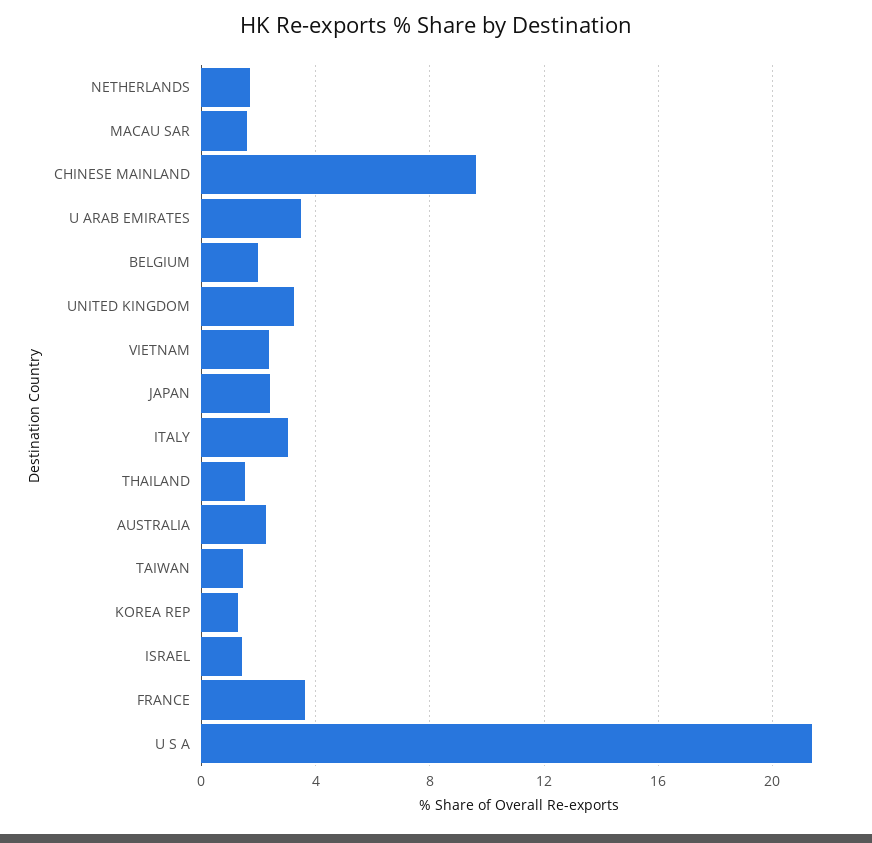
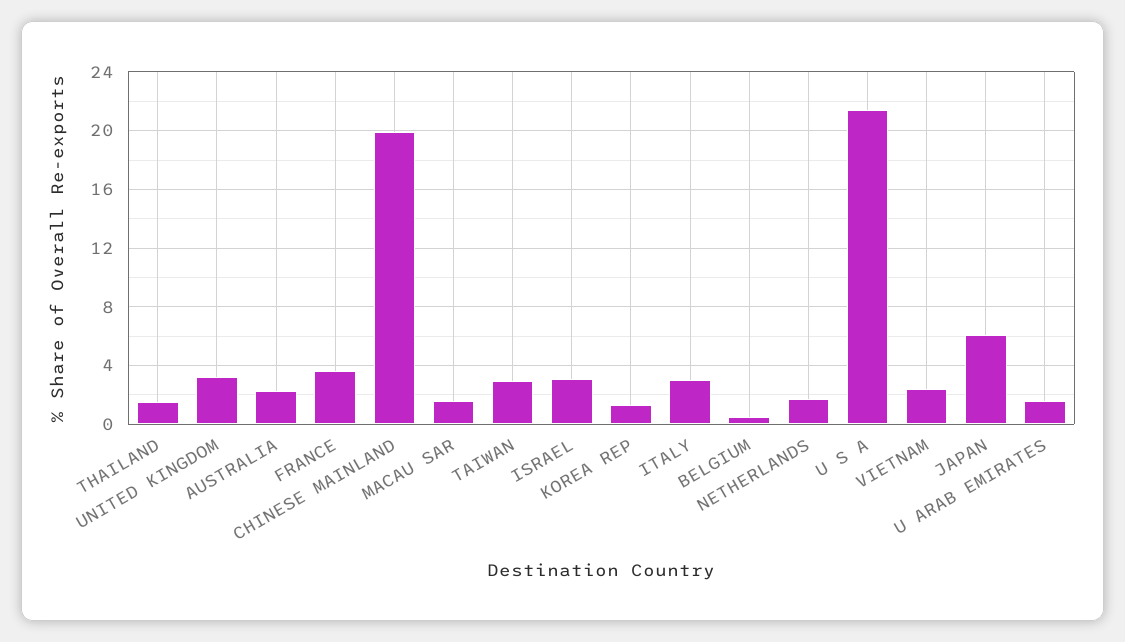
  {
    "NETHERLANDS": 1.5,
    "MACAU SAR": 1.5,
-   "CHINESE MAINLAND": 9.5,
+   "CHINESE MAINLAND": 20,
-   "U ARAB EMIRATES": 3.5,
+   "U ARAB EMIRATES": 1.5,
-   "BELGIUM": 2,
+   "BELGIUM": 0.5,
    "UNITED KINGDOM": 3,
    "VIETNAM": 2.5,
-   "JAPAN": 2.5,
+   "JAPAN": 6,
    "ITALY": 3,
    "THAILAND": 1.5,
    "AUSTRALIA": 2.5,
-   "TAIWAN": 1.5,
+   "TAIWAN": 3,
    "KOREA REP": 1.5,
-   "ISRAEL": 1.5,
+   "ISRAEL": 3,
    "FRANCE": 3.5,
    "U S A": 21.5
  }

